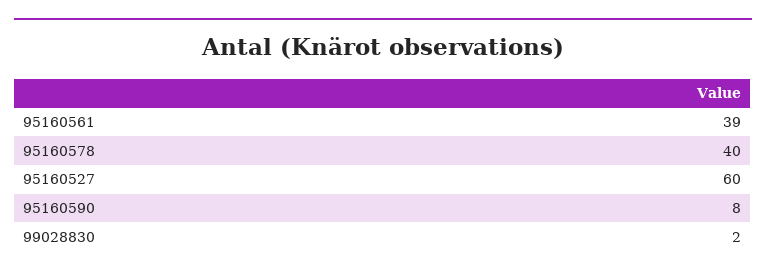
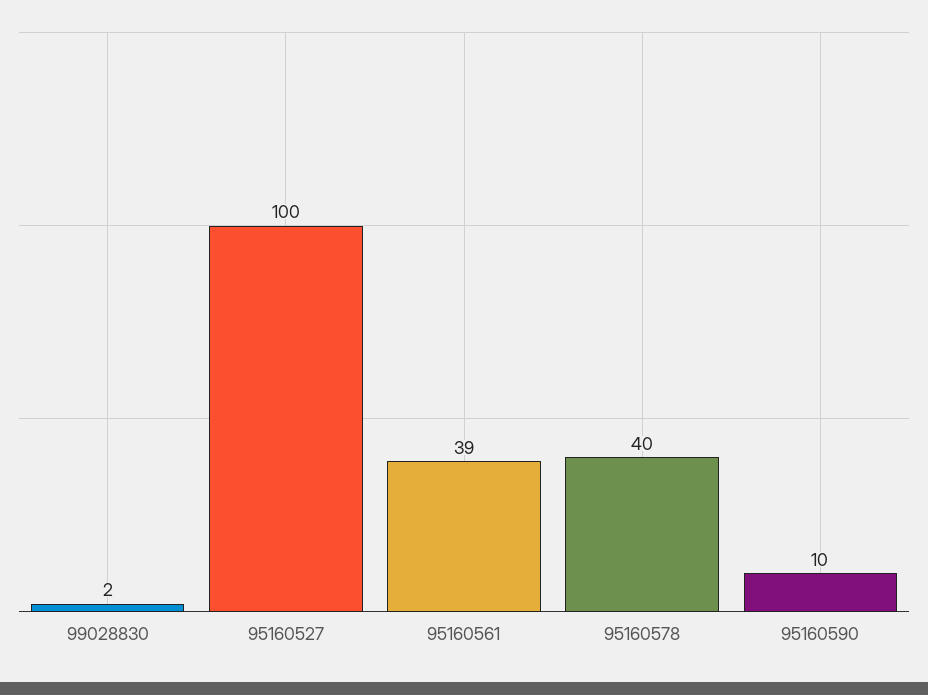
  {
    "95160561": 39,
    "95160578": 40,
-   "95160527": 60,
+   "95160527": 100,
-   "95160590": 8,
+   "95160590": 10,
    "99028830": 2
  }

